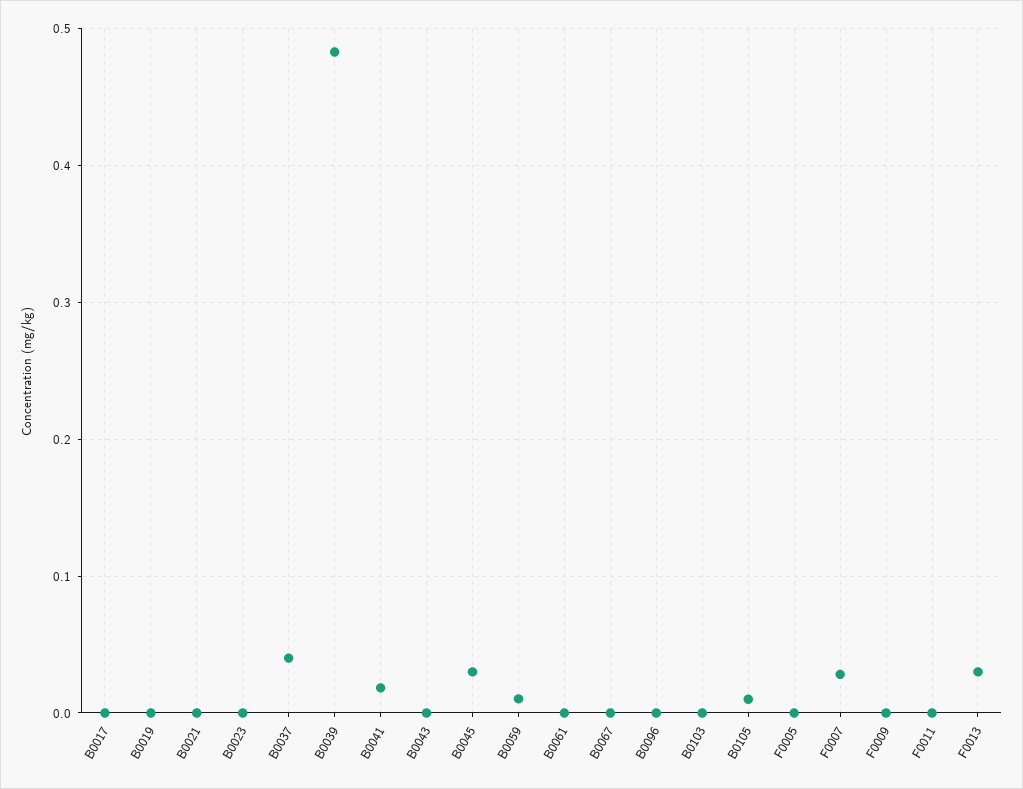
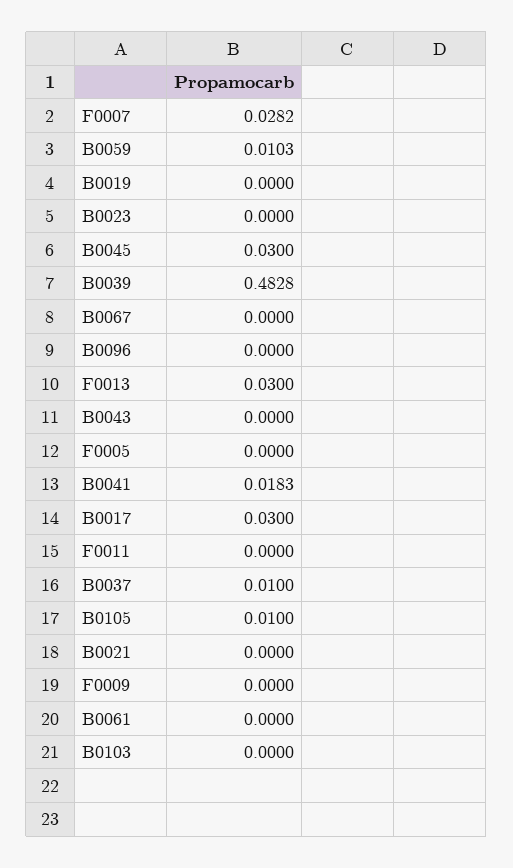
  {
-   "B0017": 0,
+   "B0017": 0.03,
    "B0019": 0,
    "B0021": 0,
    "B0023": 0,
-   "B0037": 0.04,
+   "B0037": 0.01,
    "B0039": 0.4828,
    "B0041": 0.0183,
    "B0043": 0,
    "B0045": 0.03,
    "B0059": 0.0103,
    "B0061": 0,
    "B0067": 0,
    "B0096": 0,
    "B0103": 0,
    "B0105": 0.01,
    "F0005": 0,
    "F0007": 0.0282,
    "F0009": 0,
    "F0011": 0,
    "F0013": 0.03
  }

